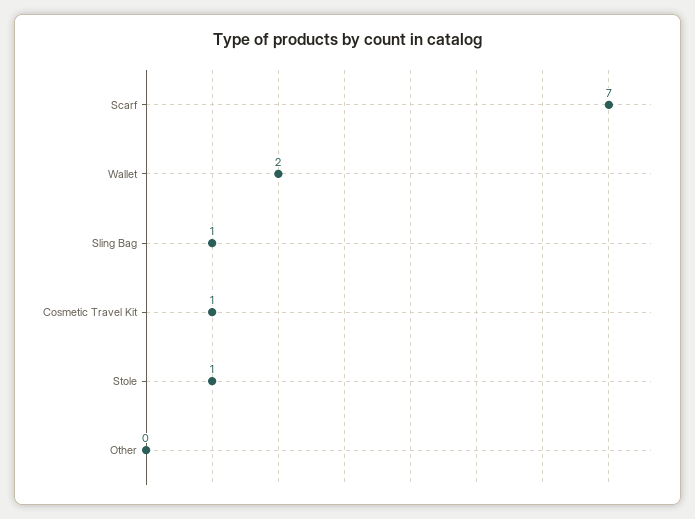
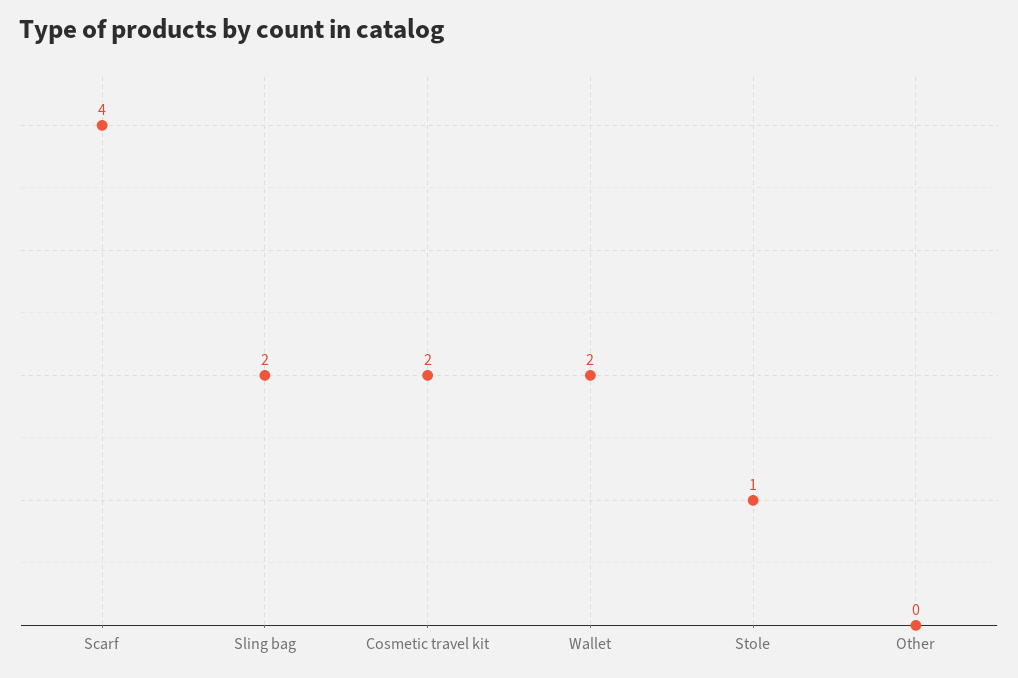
  {
-   "Scarf": 7,
+   "Scarf": 4,
    "Wallet": 2,
-   "Sling Bag": 1,
+   "Sling Bag": 2,
-   "Cosmetic Travel Kit": 1,
+   "Cosmetic Travel Kit": 2,
    "Stole": 1,
    "Other": 0
  }

